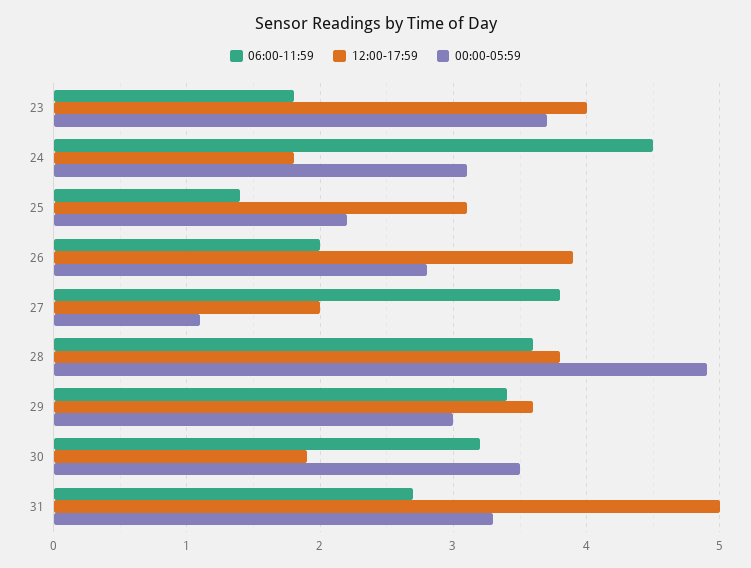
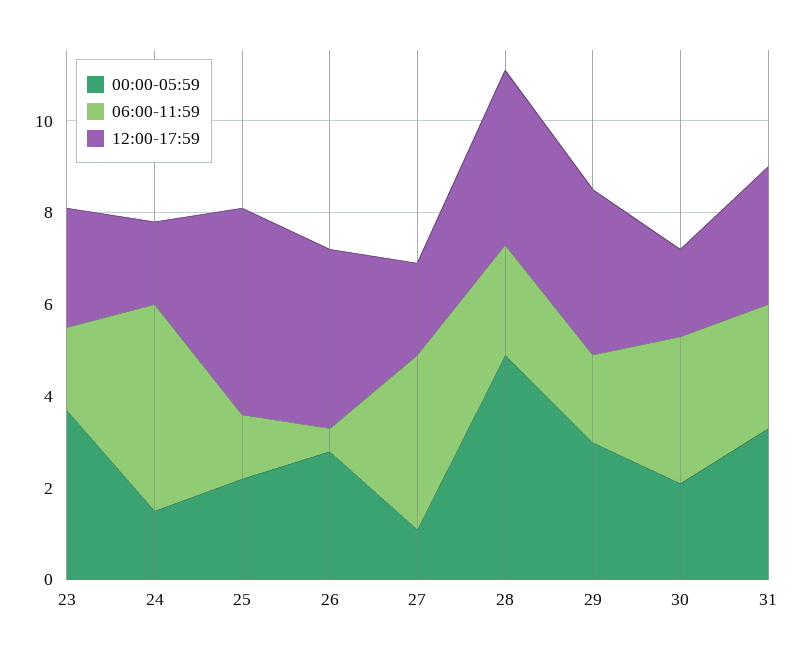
  {
    "06:00-11:59": {
      "23": 1.8,
      "24": 4.5,
      "25": 1.4,
-     "26": 2,
+     "26": 0.5,
      "27": 3.8,
-     "28": 3.6,
+     "28": 2.5,
-     "29": 3.4,
+     "29": 2,
      "30": 3.2,
      "31": 2.7
    },
    "12:00-17:59": {
-     "23": 4,
+     "23": 2.5,
      "24": 1.8,
-     "25": 3.1,
+     "25": 4.5,
      "26": 3.9,
      "27": 2,
      "28": 3.8,
      "29": 3.6,
      "30": 1.9,
-     "31": 5
+     "31": 3
    },
    "00:00-05:59": {
      "23": 3.7,
-     "24": 3.1,
+     "24": 1.5,
      "25": 2.2,
      "26": 2.8,
      "27": 1.1,
      "28": 4.9,
      "29": 3,
-     "30": 3.5,
+     "30": 2,
      "31": 3.3
    }
  }

